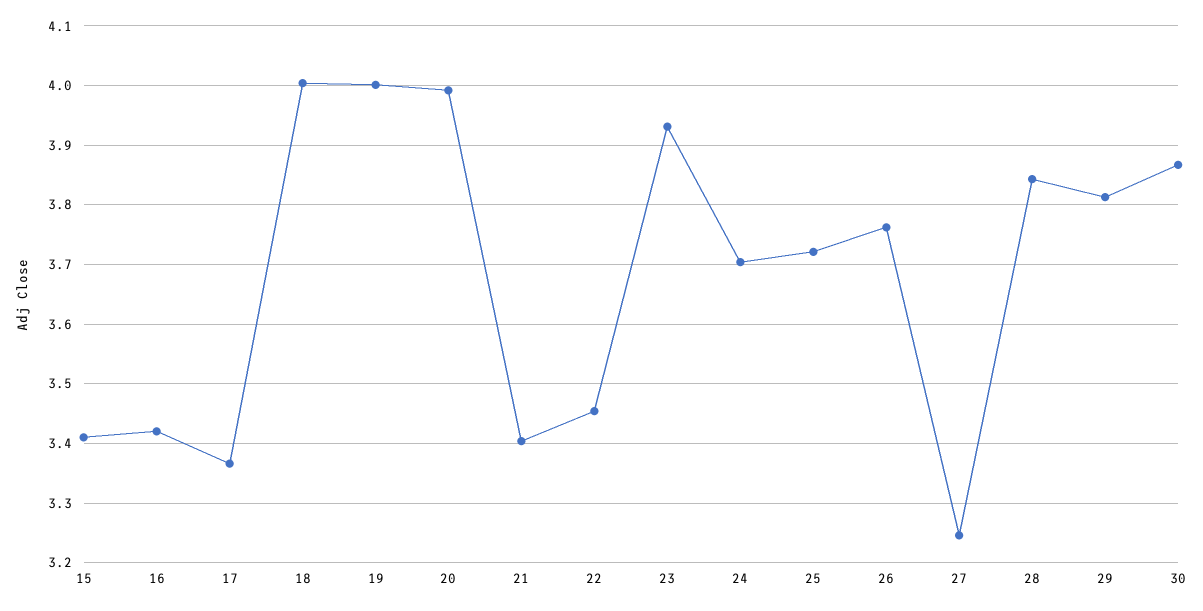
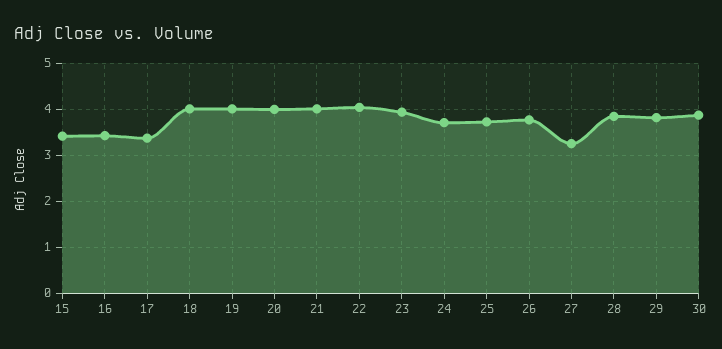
  {
    "15": 3.42,
    "16": 3.42,
    "17": 3.36,
    "18": 4,
    "19": 4,
    "20": 4,
-   "21": 3.4,
+   "21": 4,
-   "22": 3.46,
+   "22": 4,
    "23": 3.94,
    "24": 3.7,
    "25": 3.72,
    "26": 3.76,
    "27": 3.24,
    "28": 3.84,
    "29": 3.82,
    "30": 3.86
  }

